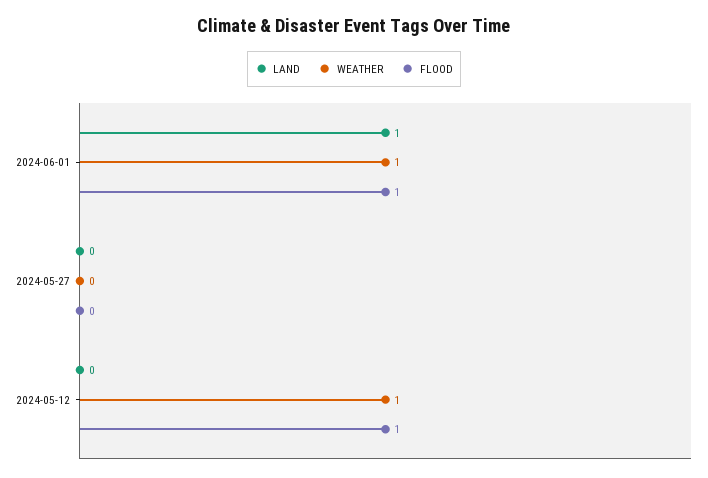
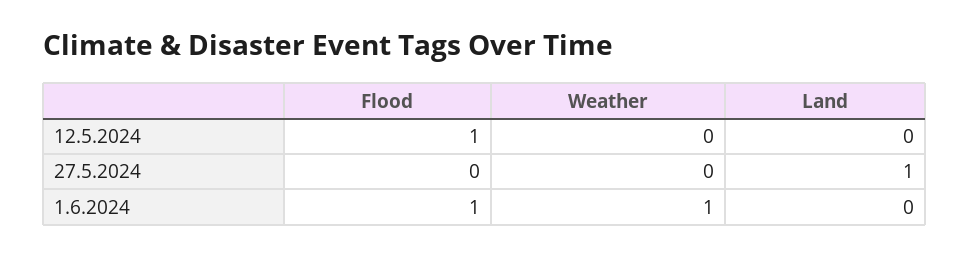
  {
    "LAND": {
-     "2024-06-01": 1,
+     "2024-06-01": 0,
-     "2024-05-27": 0,
+     "2024-05-27": 1,
      "2024-05-12": 0
    },
    "WEATHER": {
      "2024-06-01": 1,
      "2024-05-27": 0,
-     "2024-05-12": 1
+     "2024-05-12": 0
    },
    "FLOOD": {
      "2024-06-01": 1,
      "2024-05-27": 0,
      "2024-05-12": 1
    }
  }

